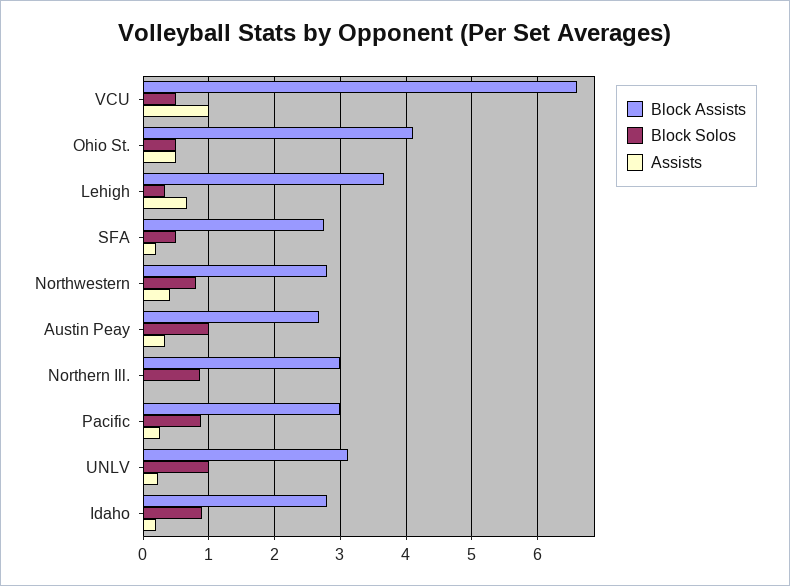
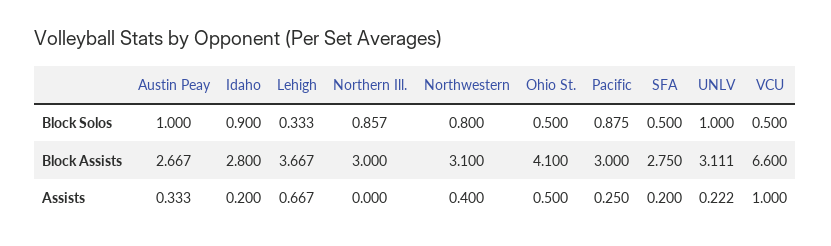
  {
    "Block Assists": {
      "VCU": 6.6,
      "Ohio St.": 4.1,
      "Lehigh": 3.667,
      "SFA": 2.75,
-     "Northwestern": 2.8,
+     "Northwestern": 3.1,
      "Austin Peay": 2.667,
      "Northern Ill.": 3,
      "Pacific": 3,
      "UNLV": 3.111,
      "Idaho": 2.8
    },
    "Block Solos": {
      "VCU": 0.5,
      "Ohio St.": 0.5,
      "Lehigh": 0.333,
      "SFA": 0.5,
      "Northwestern": 0.8,
      "Austin Peay": 1,
      "Northern Ill.": 0.857,
      "Pacific": 0.875,
      "UNLV": 1,
      "Idaho": 0.9
    },
    "Assists": {
      "VCU": 1,
      "Ohio St.": 0.5,
      "Lehigh": 0.667,
      "SFA": 0.2,
      "Northwestern": 0.4,
      "Austin Peay": 0.333,
      "Northern Ill.": 0,
      "Pacific": 0.25,
      "UNLV": 0.222,
      "Idaho": 0.2
    }
  }

